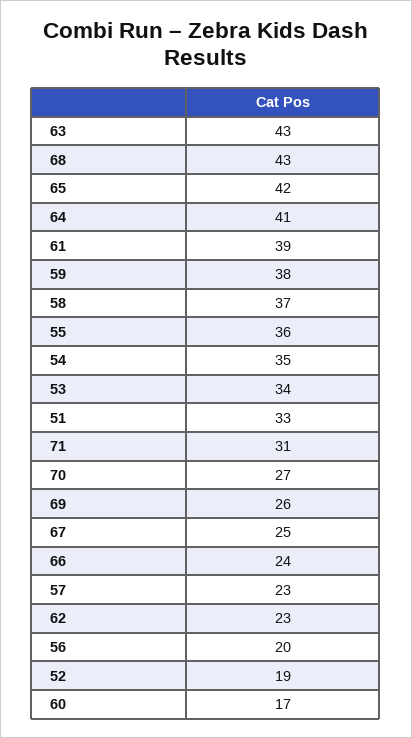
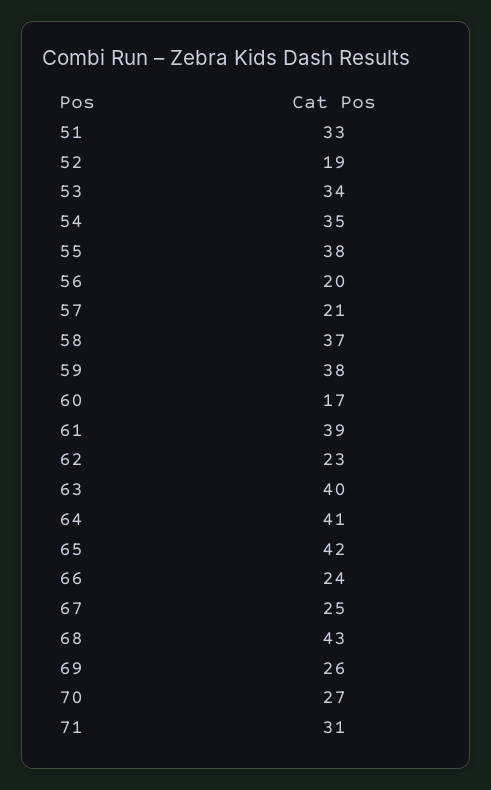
  {
-   "63": 43,
+   "63": 40,
    "68": 43,
    "65": 42,
    "64": 41,
    "61": 39,
    "59": 38,
    "58": 37,
-   "55": 36,
+   "55": 38,
    "54": 35,
    "53": 34,
    "51": 33,
    "71": 31,
    "70": 27,
    "69": 26,
    "67": 25,
    "66": 24,
-   "57": 23,
+   "57": 21,
    "62": 23,
    "56": 20,
    "52": 19,
    "60": 17
  }

